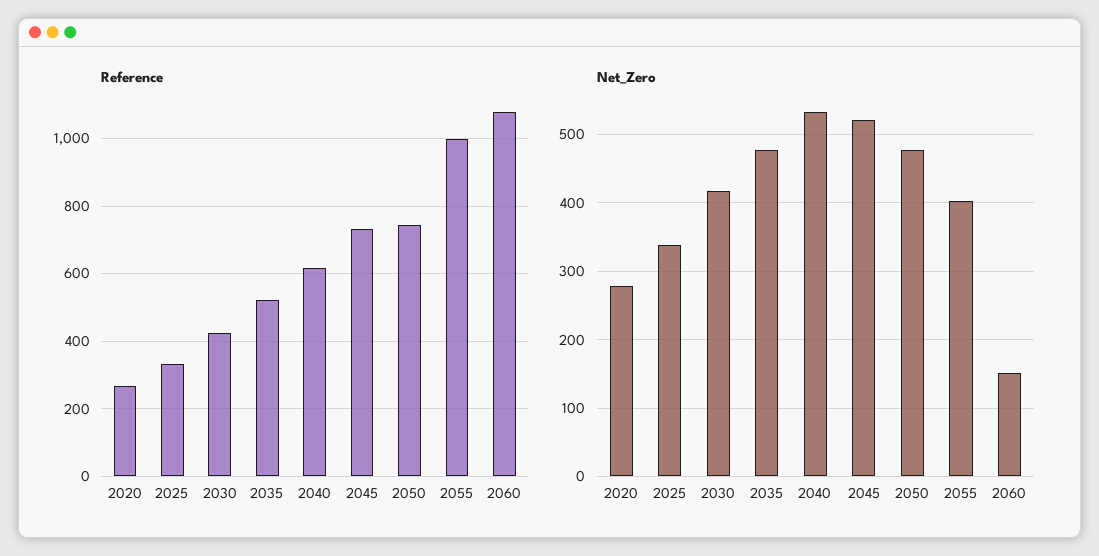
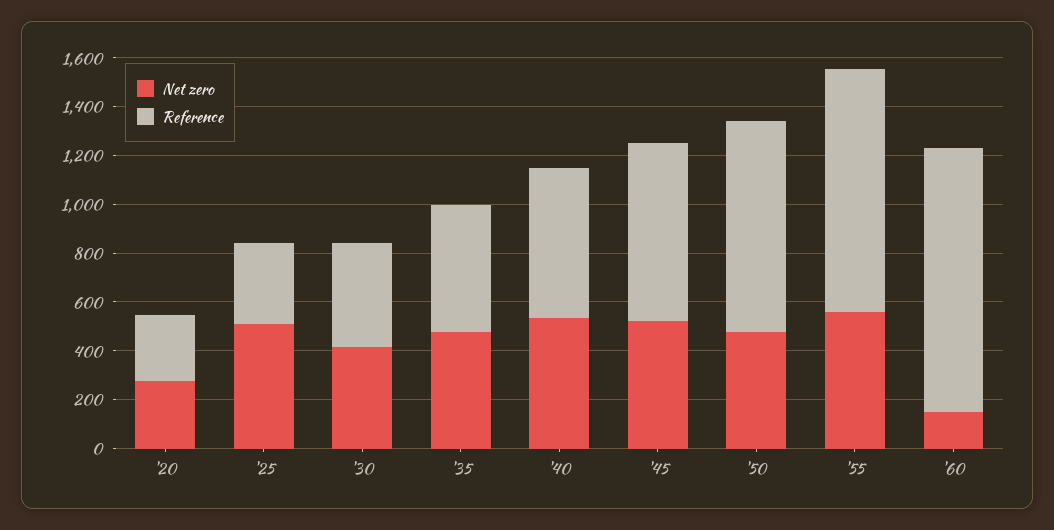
  {
    "Reference": {
      "2020": 260,
      "2025": 340,
      "2030": 420,
      "2035": 520,
      "2040": 620,
      "2045": 740,
-     "2050": 740,
+     "2050": 850,
      "2055": 1000,
      "2060": 1080
    },
    "Net_Zero": {
      "2020": 280,
-     "2025": 340,
+     "2025": 500,
      "2030": 420,
      "2035": 480,
      "2040": 530,
      "2045": 520,
      "2050": 480,
-     "2055": 400,
+     "2055": 550,
      "2060": 150
    }
  }

